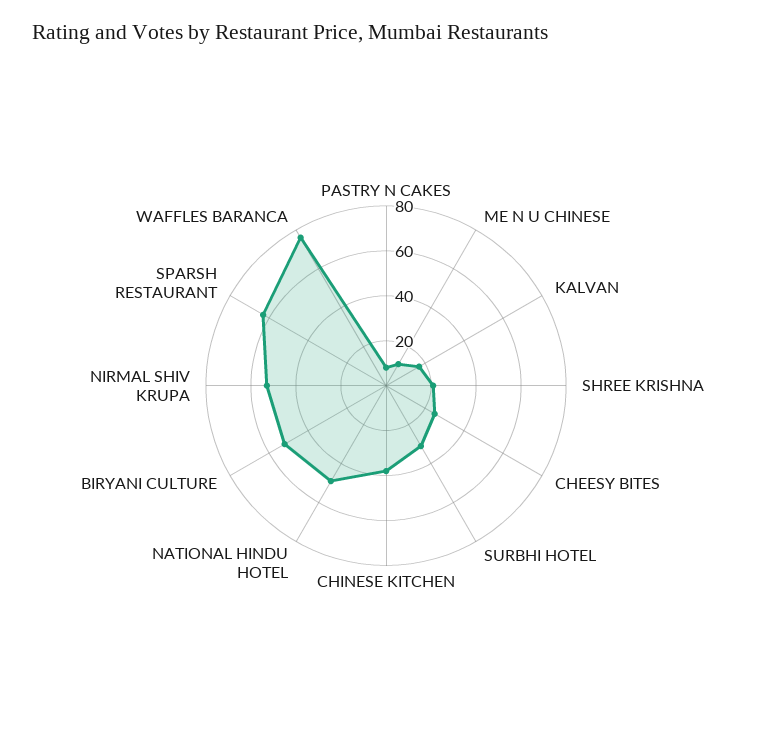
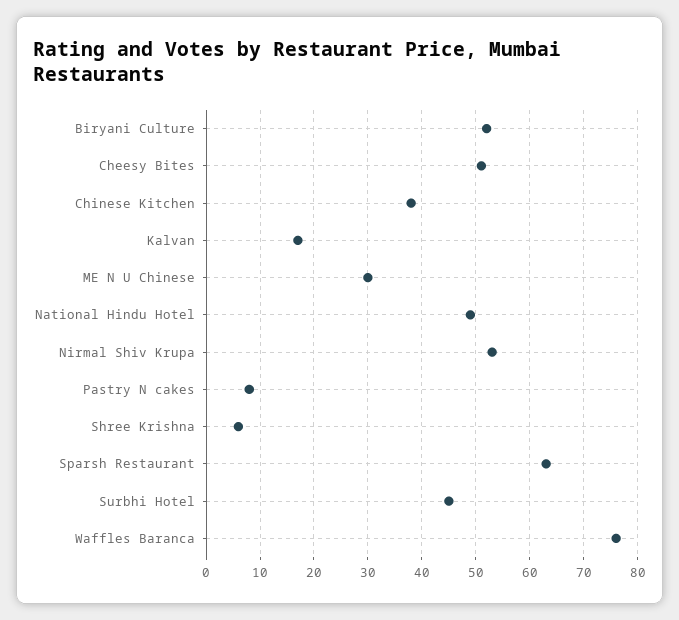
  {
    "PASTRY N CAKES": 10,
-   "ME N U CHINESE": 10,
+   "ME N U CHINESE": 30,
    "KALVAN": 15,
-   "SHREE KRISHNA": 20,
+   "SHREE KRISHNA": 5,
-   "CHEESY BITES": 25,
+   "CHEESY BITES": 50,
-   "SURBHI HOTEL": 30,
+   "SURBHI HOTEL": 45,
    "CHINESE KITCHEN": 40,
    "NATIONAL HINDU HOTEL": 50,
    "BIRYANI CULTURE": 50,
    "NIRMAL SHIV KRUPA": 55,
    "SPARSH RESTAURANT": 65,
    "WAFFLES BARANCA": 75
  }

